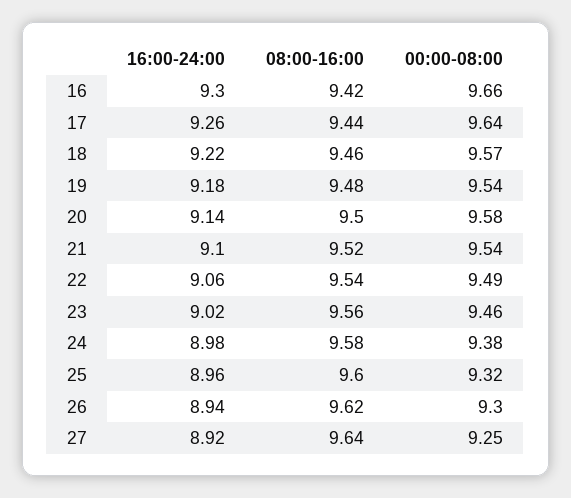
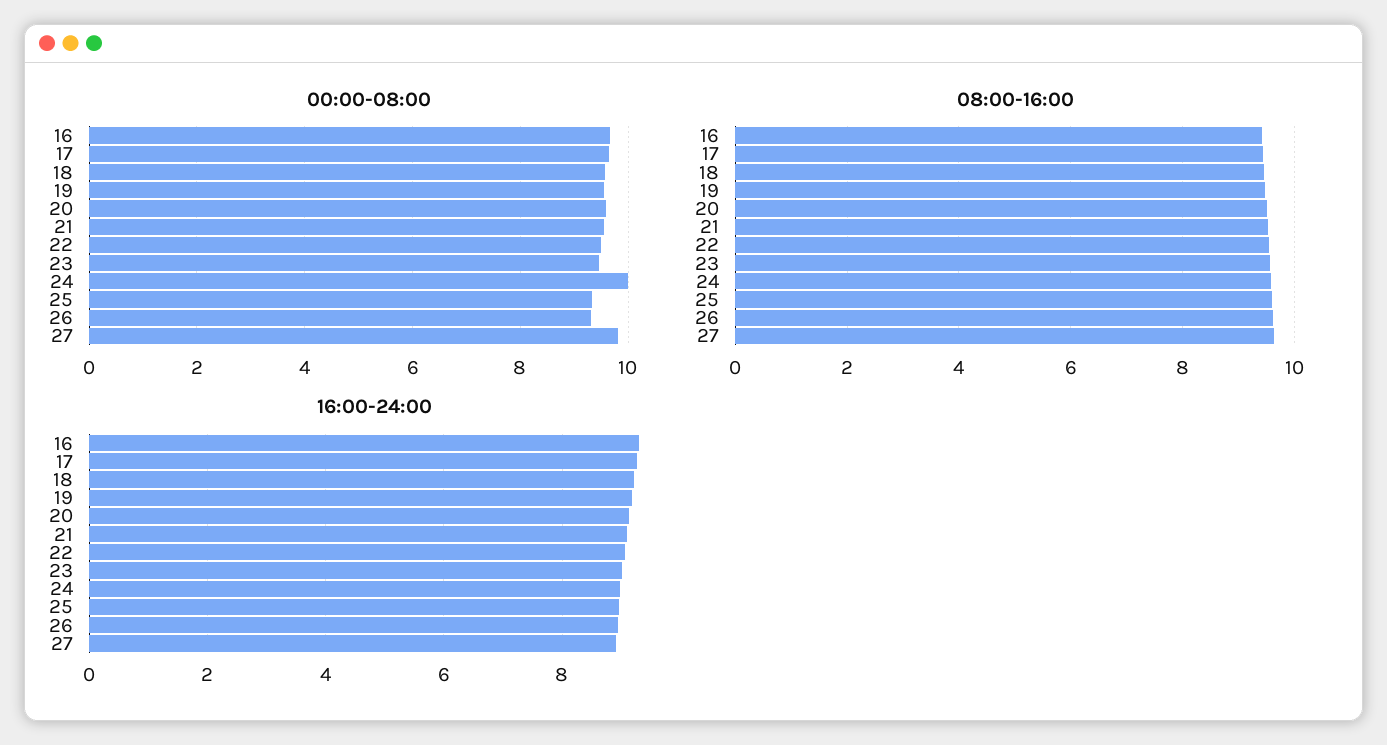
  {
    "16:00-24:00": {
      "16": 9.3,
      "17": 9.26,
      "18": 9.22,
      "19": 9.18,
      "20": 9.14,
      "21": 9.1,
      "22": 9.06,
      "23": 9.02,
      "24": 8.98,
      "25": 8.96,
      "26": 8.94,
      "27": 8.92
    },
    "08:00-16:00": {
      "16": 9.42,
      "17": 9.44,
      "18": 9.46,
      "19": 9.48,
      "20": 9.5,
      "21": 9.52,
      "22": 9.54,
      "23": 9.56,
      "24": 9.58,
      "25": 9.6,
      "26": 9.62,
      "27": 9.64
    },
    "00:00-08:00": {
      "16": 9.66,
      "17": 9.64,
      "18": 9.57,
      "19": 9.54,
      "20": 9.58,
      "21": 9.54,
      "22": 9.49,
      "23": 9.46,
-     "24": 9.38,
+     "24": 10,
      "25": 9.32,
      "26": 9.3,
-     "27": 9.25
+     "27": 9.8
    }
  }

